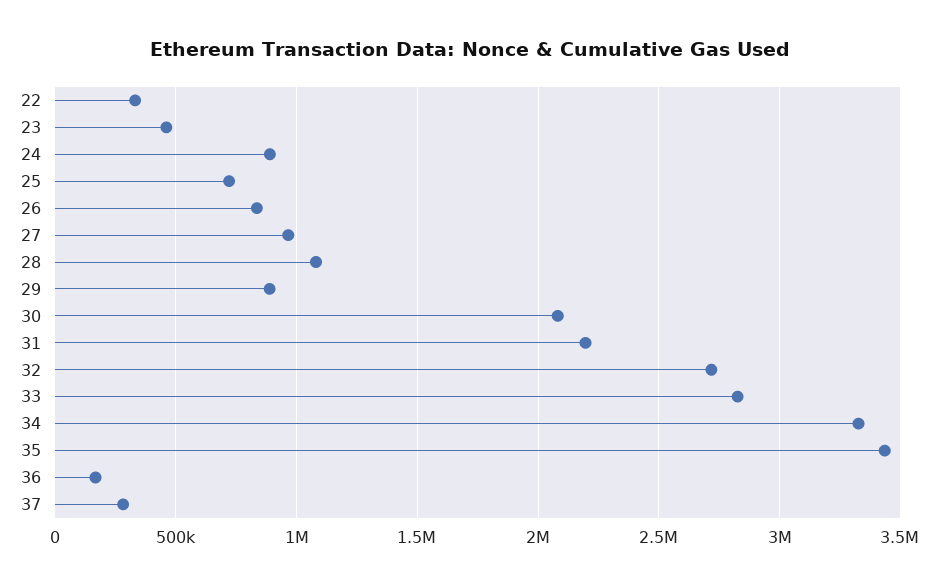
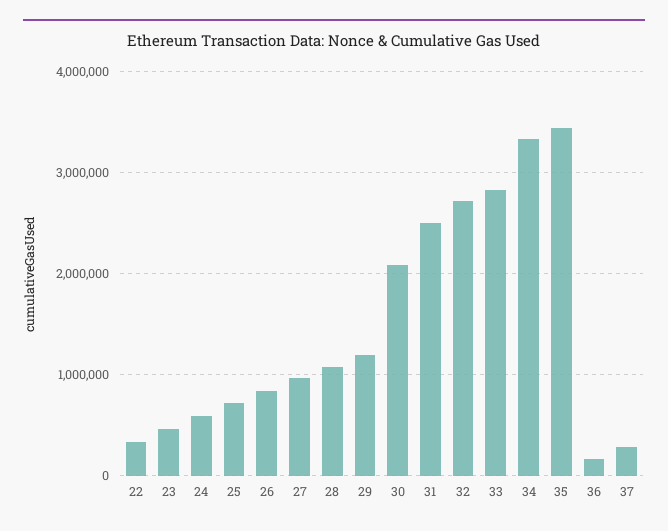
  {
    "22": 350000,
    "23": 450000,
-   "24": 900000,
+   "24": 600000,
    "25": 700000,
    "26": 850000,
    "27": 950000,
    "28": 1100000,
-   "29": 900000,
+   "29": 1200000,
    "30": 2100000,
-   "31": 2200000,
+   "31": 2500000,
    "32": 2700000,
    "33": 2850000,
    "34": 3350000,
    "35": 3450000,
    "36": 150000,
    "37": 300000
  }

